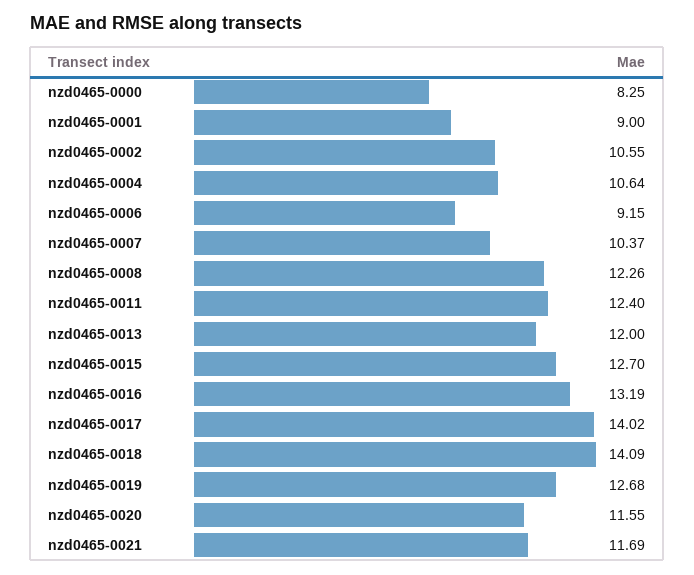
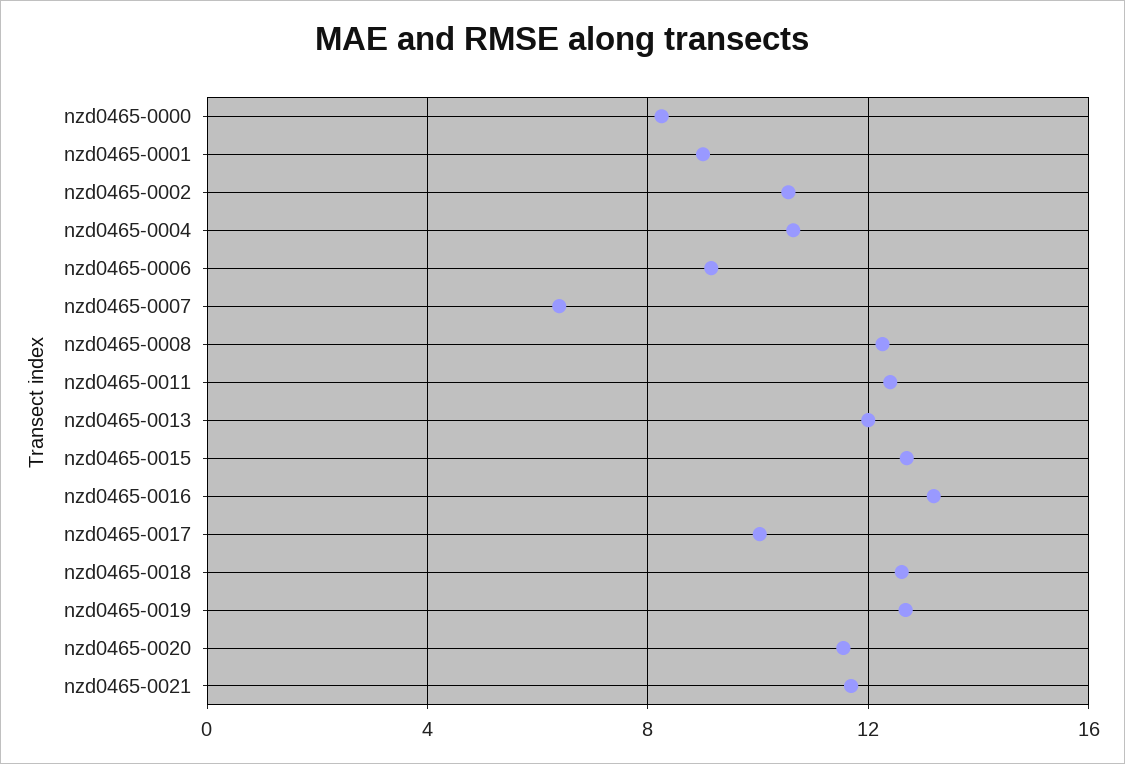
  {
    "nzd0465-0000": 8.25,
    "nzd0465-0001": 9,
    "nzd0465-0002": 10.55,
    "nzd0465-0004": 10.64,
    "nzd0465-0006": 9.15,
-   "nzd0465-0007": 10.37,
+   "nzd0465-0007": 6.5,
    "nzd0465-0008": 12.26,
    "nzd0465-0011": 12.4,
    "nzd0465-0013": 12,
    "nzd0465-0015": 12.7,
    "nzd0465-0016": 13.19,
-   "nzd0465-0017": 14.02,
+   "nzd0465-0017": 10,
-   "nzd0465-0018": 14.09,
+   "nzd0465-0018": 12.5,
    "nzd0465-0019": 12.68,
    "nzd0465-0020": 11.55,
    "nzd0465-0021": 11.69
  }

